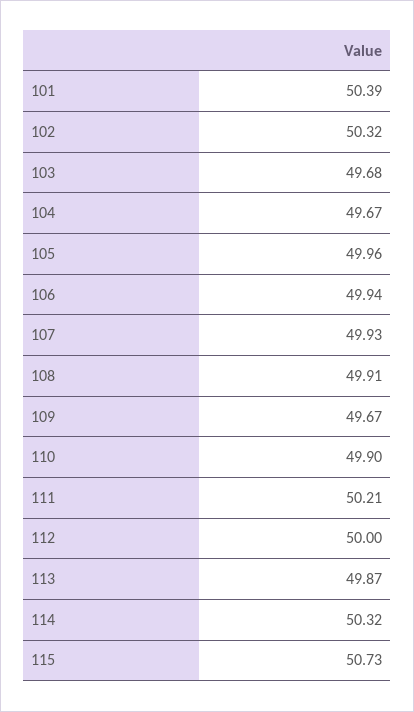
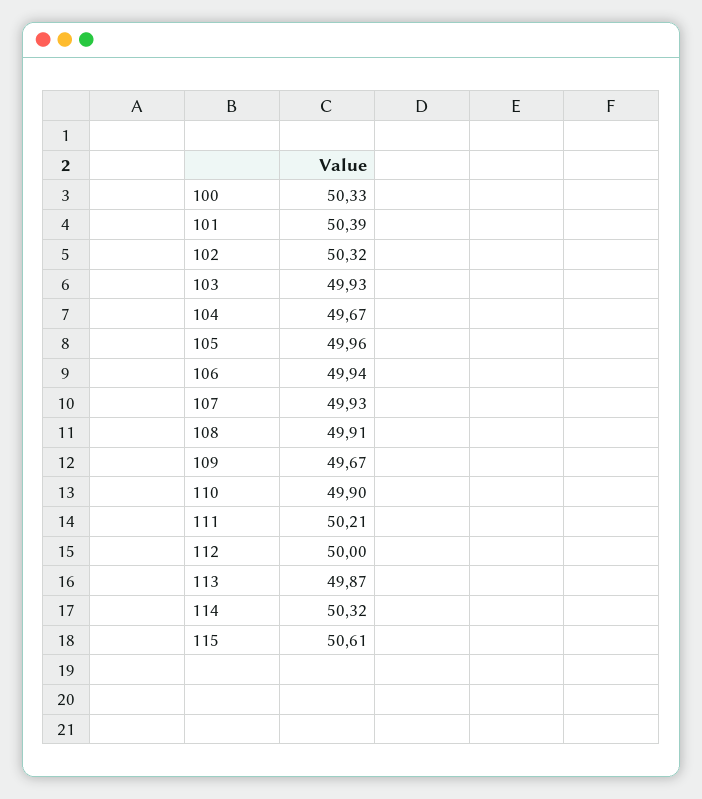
  {
    "101": 50.39,
    "102": 50.32,
-   "103": 49.68,
+   "103": 49.93,
    "104": 49.67,
    "105": 49.96,
    "106": 49.94,
    "107": 49.93,
    "108": 49.91,
    "109": 49.67,
    "110": 49.9,
    "111": 50.21,
    "112": 50,
    "113": 49.87,
    "114": 50.32,
-   "115": 50.73
+   "115": 50.61,
+   "100": 50.33
  }

